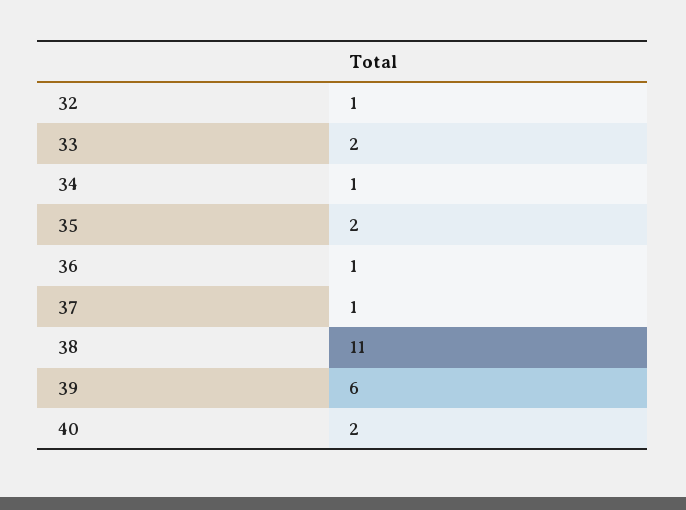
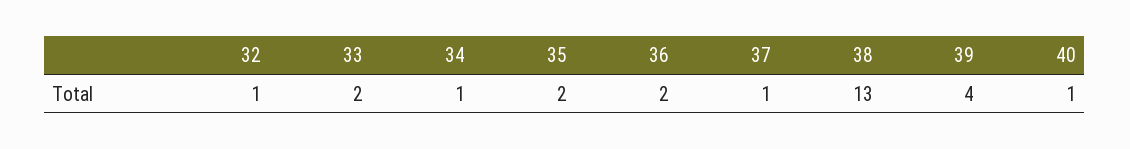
  {
    "32": 1,
    "33": 2,
    "34": 1,
    "35": 2,
-   "36": 1,
+   "36": 2,
    "37": 1,
-   "38": 11,
+   "38": 13,
-   "39": 6,
+   "39": 4,
-   "40": 2
+   "40": 1
  }

